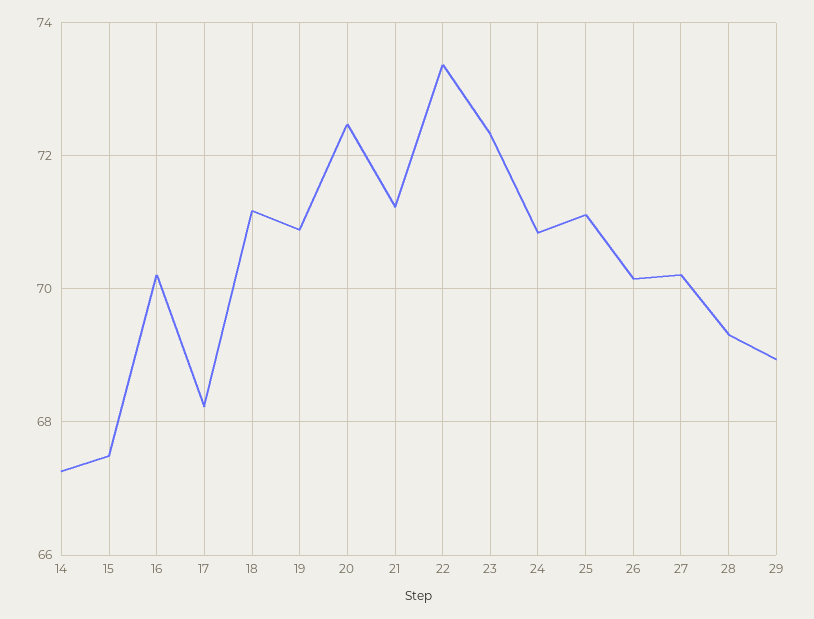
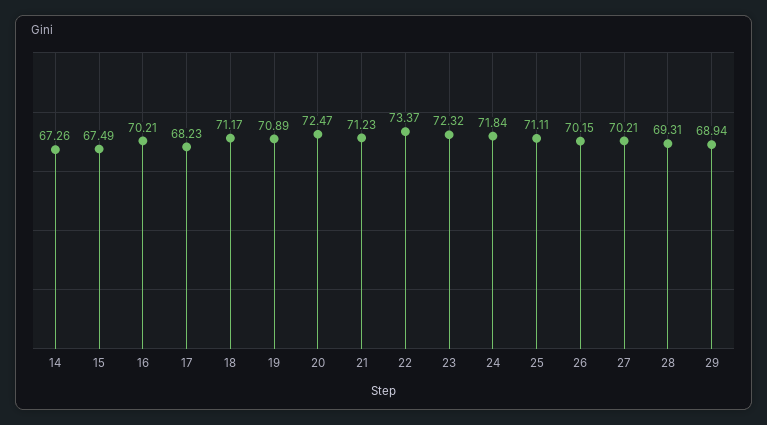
  {
    "14": 67.26,
    "15": 67.49,
    "16": 70.21,
    "17": 68.23,
    "18": 71.17,
    "19": 70.89,
    "20": 72.47,
    "21": 71.23,
    "22": 73.37,
    "23": 72.32,
-   "24": 70.8,
+   "24": 71.84,
    "25": 71.11,
    "26": 70.15,
    "27": 70.21,
    "28": 69.31,
    "29": 68.94
  }

